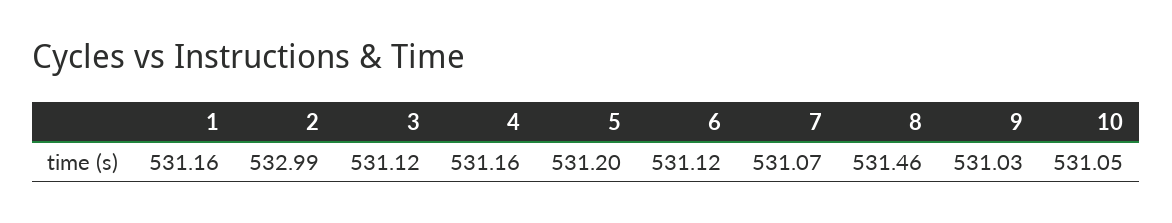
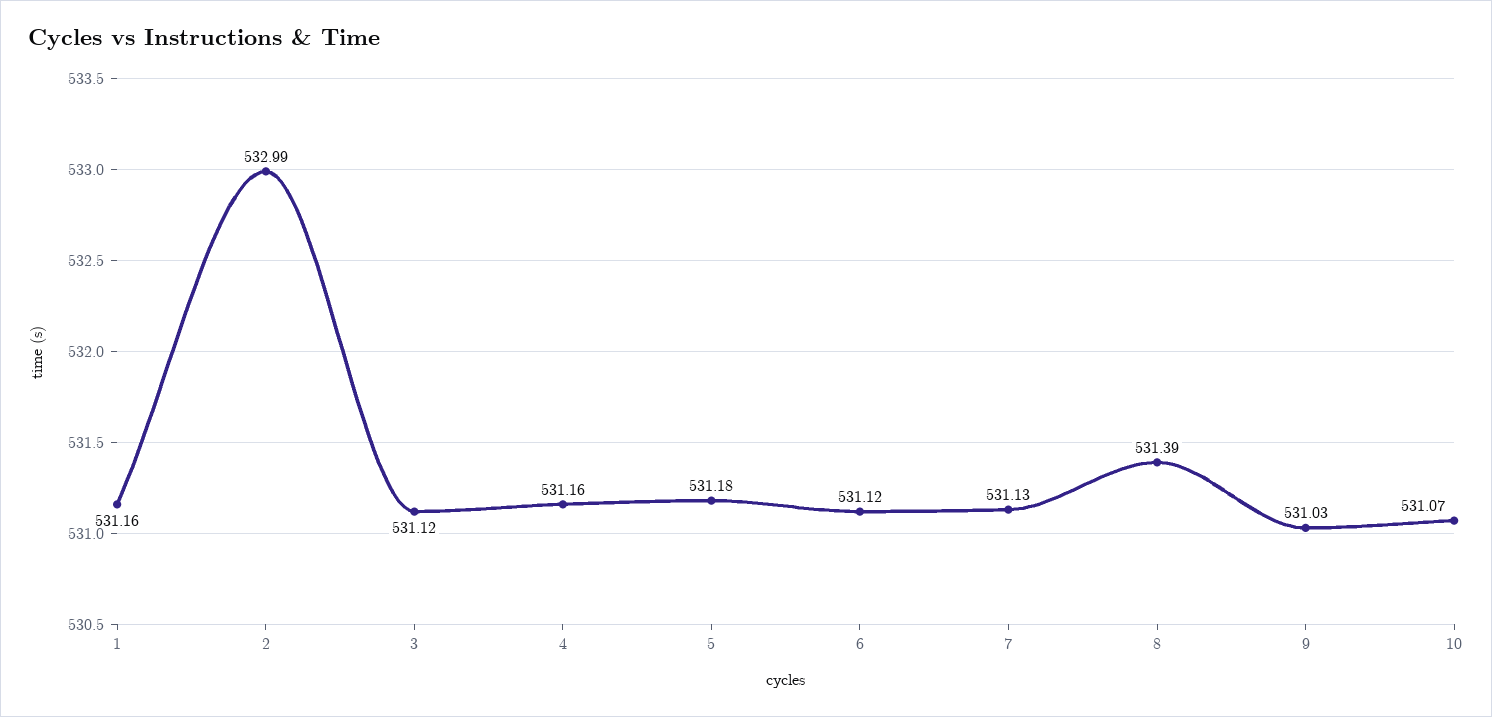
  {
    "1": 531.16,
    "2": 532.99,
    "3": 531.12,
    "4": 531.16,
-   "5": 531.2,
+   "5": 531.18,
    "6": 531.12,
-   "7": 531.07,
+   "7": 531.13,
-   "8": 531.46,
+   "8": 531.39,
    "9": 531.03,
-   "10": 531.05
+   "10": 531.07
  }

